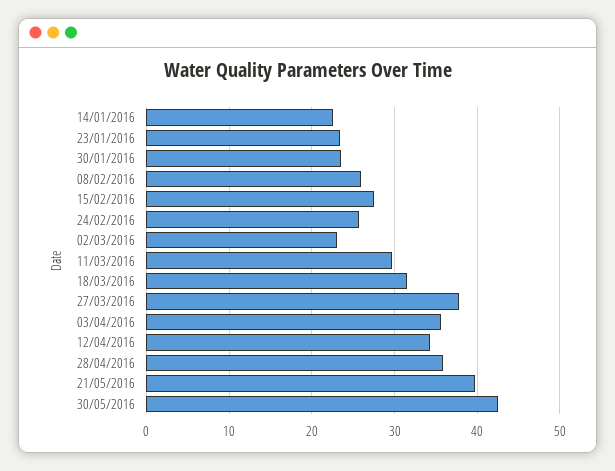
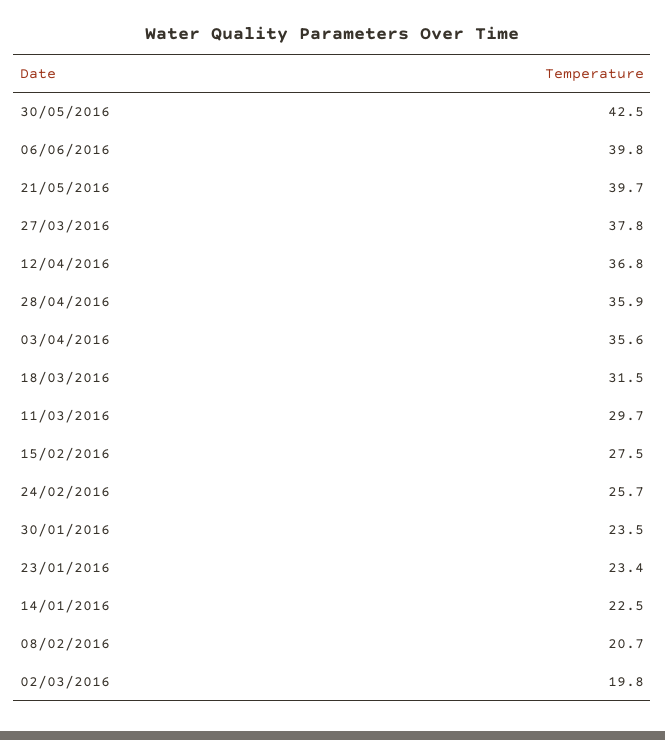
  {
    "14/01/2016": 22.5,
    "23/01/2016": 23.4,
    "30/01/2016": 23.5,
-   "08/02/2016": 26,
+   "08/02/2016": 20.7,
    "15/02/2016": 27.5,
    "24/02/2016": 25.7,
-   "02/03/2016": 23,
+   "02/03/2016": 19.8,
    "11/03/2016": 29.7,
    "18/03/2016": 31.5,
    "27/03/2016": 37.8,
    "03/04/2016": 35.6,
-   "12/04/2016": 34,
+   "12/04/2016": 36.8,
    "28/04/2016": 35.9,
    "21/05/2016": 39.7,
-   "30/05/2016": 42.5
+   "30/05/2016": 42.5,
+   "06/06/2016": 39.8
  }

